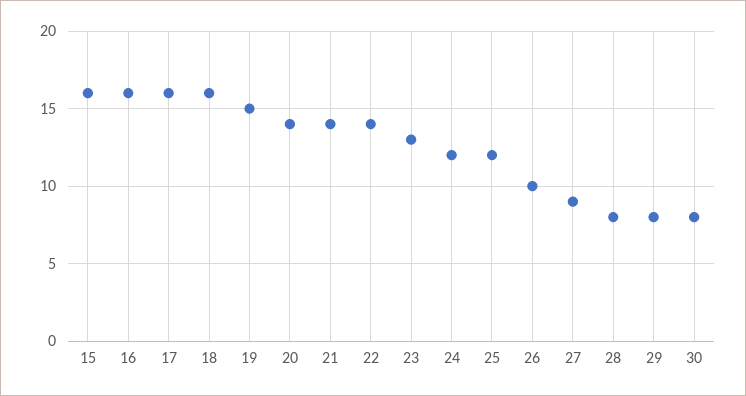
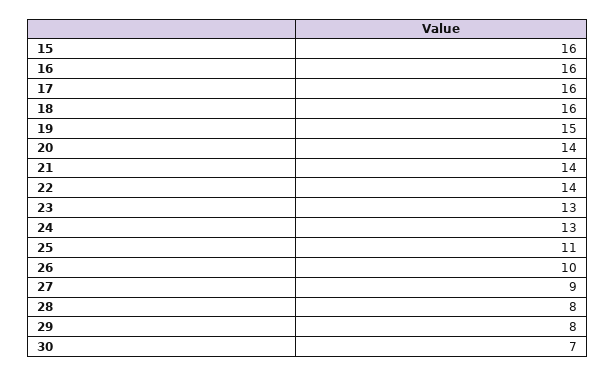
  {
    "15": 16,
    "16": 16,
    "17": 16,
    "18": 16,
    "19": 15,
    "20": 14,
    "21": 14,
    "22": 14,
    "23": 13,
-   "24": 12,
+   "24": 13,
-   "25": 12,
+   "25": 11,
    "26": 10,
    "27": 9,
    "28": 8,
    "29": 8,
-   "30": 8
+   "30": 7
  }

